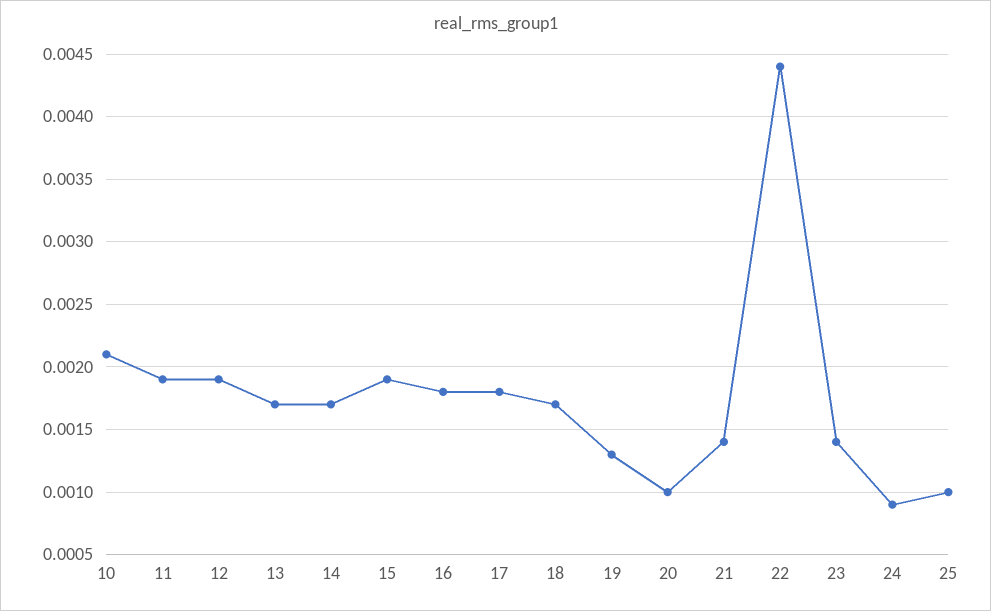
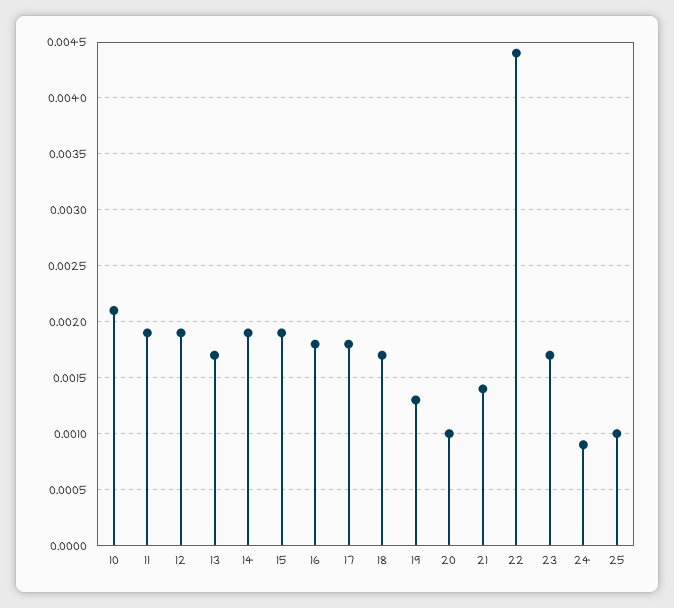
  {
    "10": 0.0021,
    "11": 0.0019,
    "12": 0.0019,
    "13": 0.0017,
-   "14": 0.0017,
+   "14": 0.0019,
    "15": 0.0019,
    "16": 0.0018,
    "17": 0.0018,
    "18": 0.0017,
    "19": 0.0013,
    "20": 0.001,
    "21": 0.0014,
    "22": 0.0044,
-   "23": 0.0014,
+   "23": 0.0017,
    "24": 0.0009,
    "25": 0.001
  }

